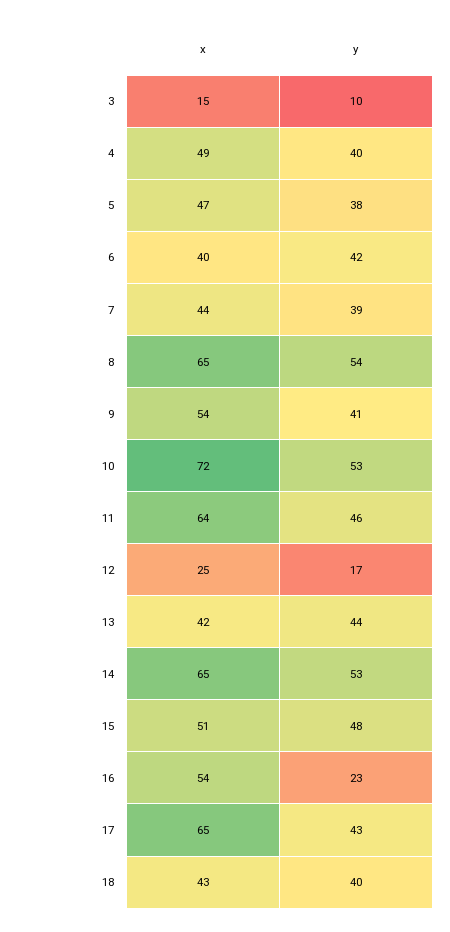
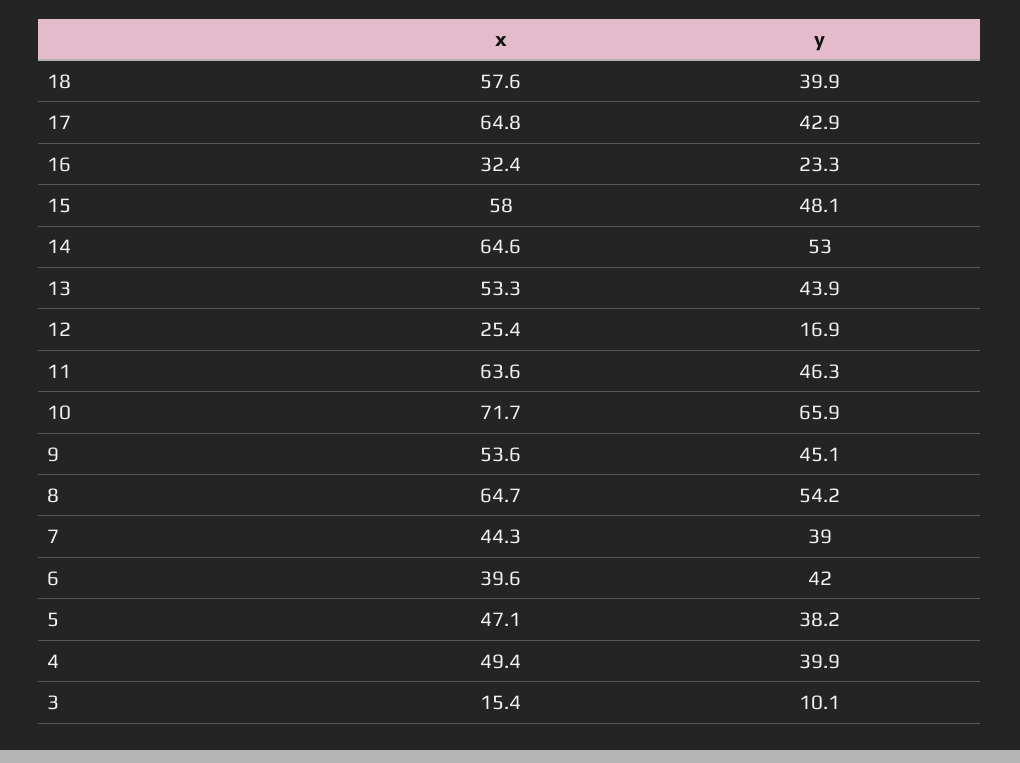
  {
    "x": {
      "3": 15.4,
      "4": 49.4,
      "5": 47.1,
      "6": 39.6,
      "7": 44.3,
      "8": 64.7,
      "9": 53.6,
      "10": 71.7,
      "11": 63.6,
      "12": 25.4,
-     "13": 42,
+     "13": 53.3,
      "14": 64.6,
-     "15": 51,
+     "15": 58,
-     "16": 54,
+     "16": 32.4,
      "17": 64.8,
-     "18": 43
+     "18": 57.6
    },
    "y": {
      "3": 10.1,
      "4": 39.9,
      "5": 38.2,
      "6": 42,
      "7": 39,
      "8": 54.2,
-     "9": 41,
+     "9": 45.1,
-     "10": 53,
+     "10": 65.9,
      "11": 46.3,
      "12": 16.9,
      "13": 43.9,
      "14": 53,
      "15": 48.1,
      "16": 23.3,
      "17": 42.9,
      "18": 39.9
    }
  }

